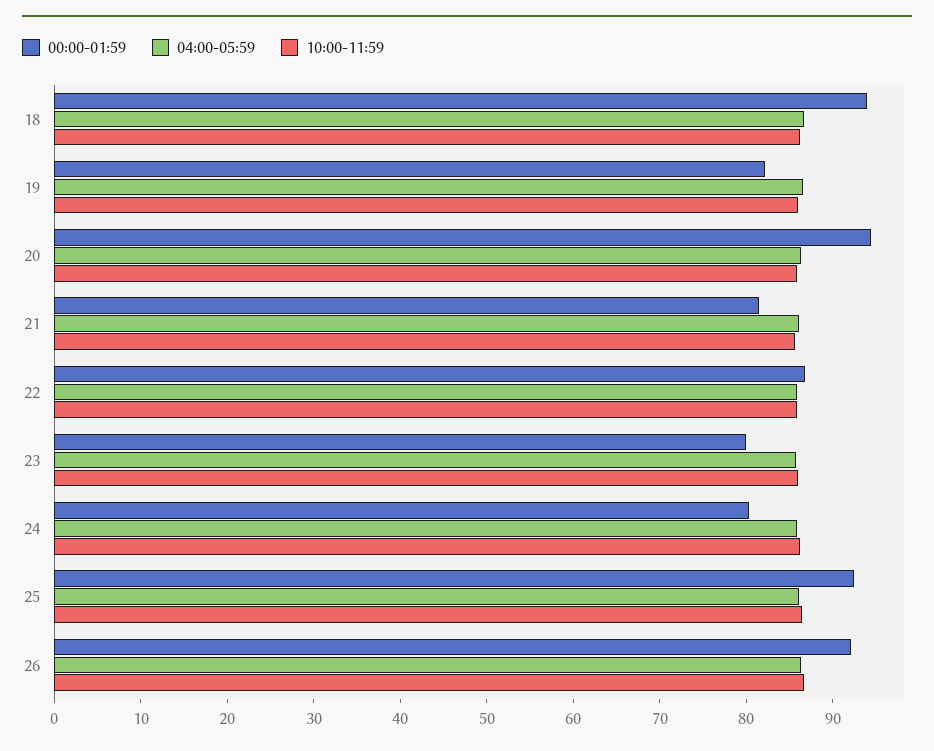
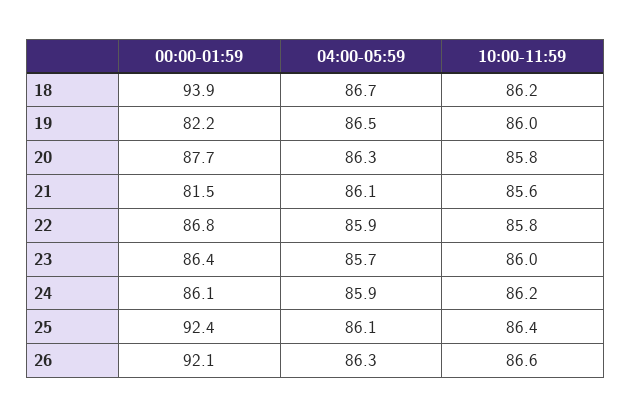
  {
    "00:00-01:59": {
      "18": 93.9,
      "19": 82.2,
-     "20": 94,
+     "20": 87.7,
      "21": 81.5,
      "22": 86.8,
-     "23": 80,
+     "23": 86.4,
-     "24": 80,
+     "24": 86.1,
      "25": 92.4,
      "26": 92.1
    },
    "04:00-05:59": {
      "18": 86.7,
      "19": 86.5,
      "20": 86.3,
      "21": 86.1,
      "22": 85.9,
      "23": 85.7,
      "24": 85.9,
      "25": 86.1,
      "26": 86.3
    },
    "10:00-11:59": {
      "18": 86.2,
      "19": 86,
      "20": 85.8,
      "21": 85.6,
      "22": 85.8,
      "23": 86,
      "24": 86.2,
      "25": 86.4,
      "26": 86.6
    }
  }

